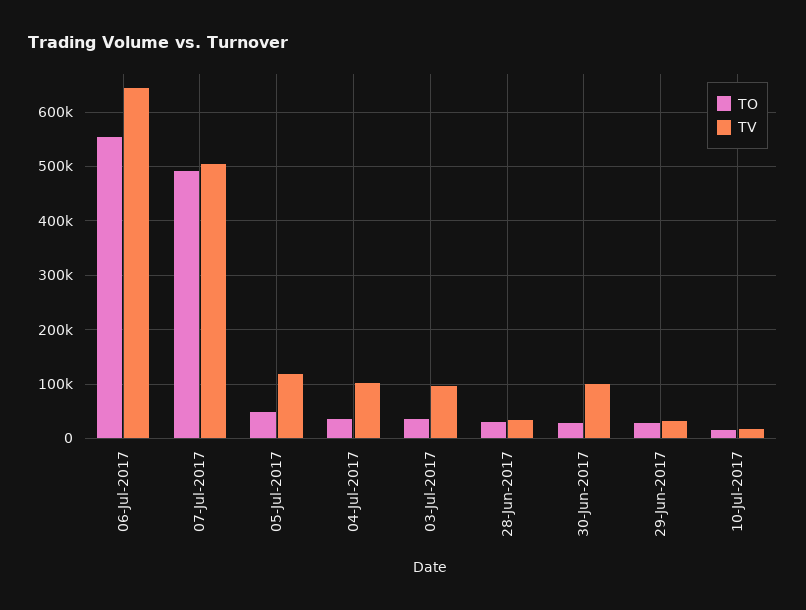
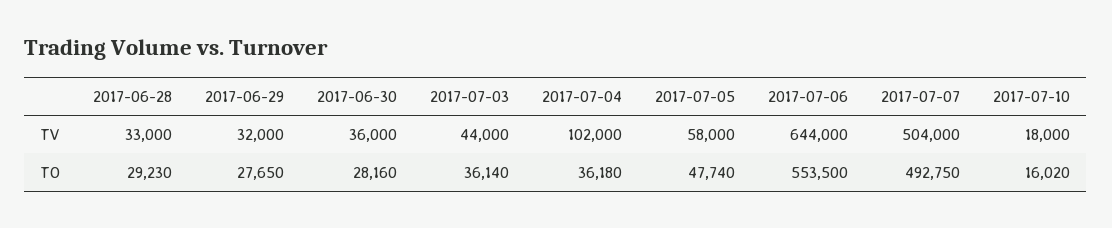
  {
    "TO": {
      "06-Jul-2017": 553500,
      "07-Jul-2017": 492750,
      "05-Jul-2017": 47740,
      "04-Jul-2017": 36180,
      "03-Jul-2017": 36140,
      "28-Jun-2017": 29230,
      "30-Jun-2017": 28160,
      "29-Jun-2017": 27650,
      "10-Jul-2017": 16020
    },
    "TV": {
      "06-Jul-2017": 644000,
      "07-Jul-2017": 504000,
-     "05-Jul-2017": 120000,
+     "05-Jul-2017": 58000,
      "04-Jul-2017": 102000,
-     "03-Jul-2017": 100000,
+     "03-Jul-2017": 44000,
      "28-Jun-2017": 33000,
-     "30-Jun-2017": 100000,
+     "30-Jun-2017": 36000,
      "29-Jun-2017": 32000,
      "10-Jul-2017": 18000
    }
  }

